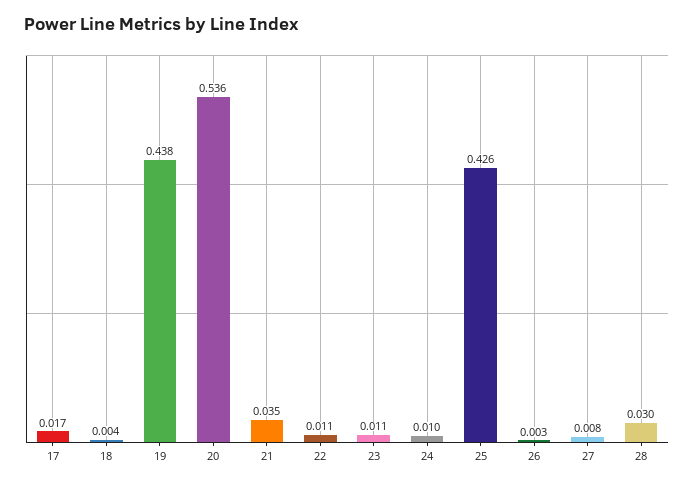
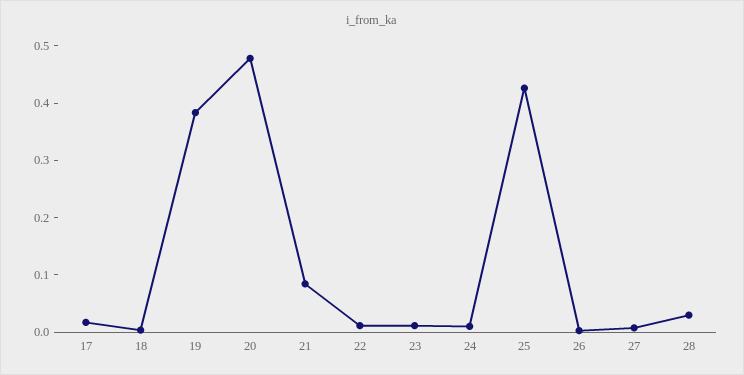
  {
    "17": 0.017,
    "18": 0.004,
-   "19": 0.438,
+   "19": 0.38,
-   "20": 0.536,
+   "20": 0.48,
-   "21": 0.035,
+   "21": 0.08,
    "22": 0.011,
    "23": 0.011,
    "24": 0.01,
    "25": 0.426,
    "26": 0.003,
    "27": 0.008,
    "28": 0.03
  }

